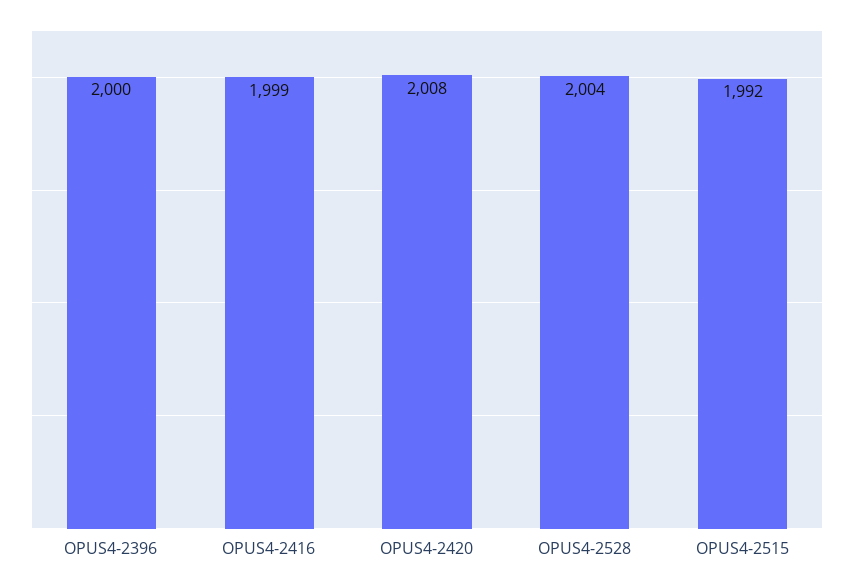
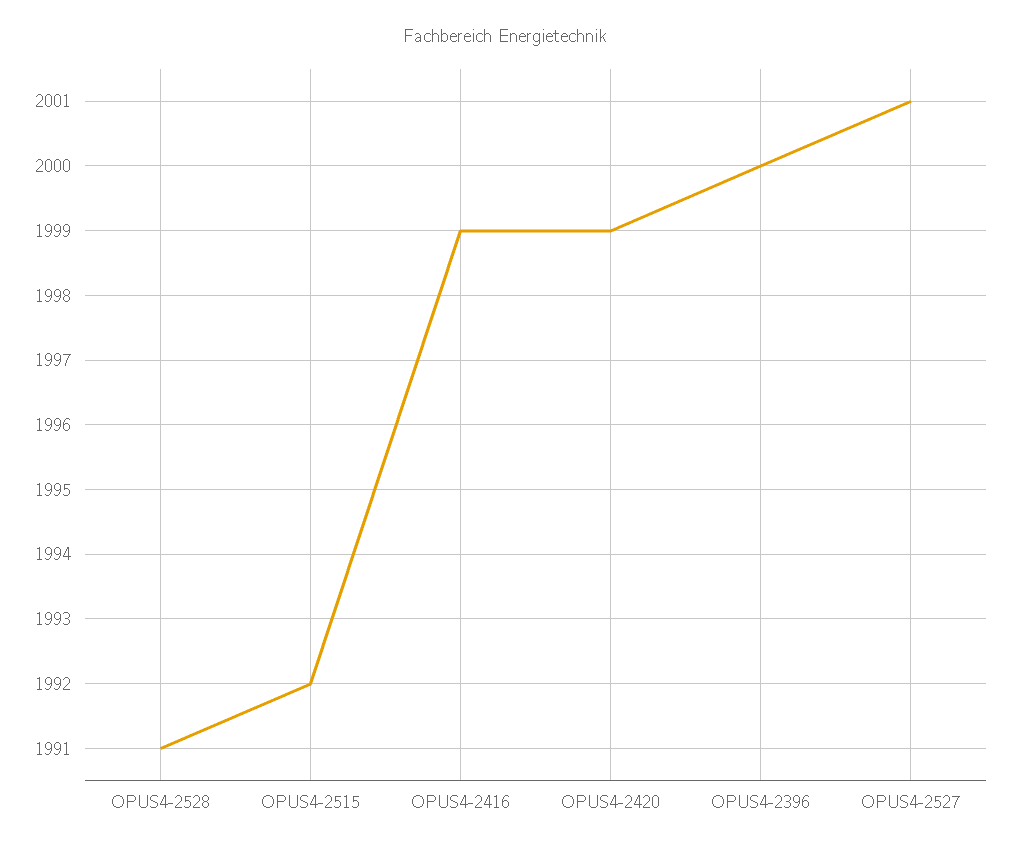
  {
    "OPUS4-2396": 2000,
    "OPUS4-2416": 1999,
-   "OPUS4-2420": 2008,
+   "OPUS4-2420": 1999,
-   "OPUS4-2528": 2004,
+   "OPUS4-2528": 1991,
-   "OPUS4-2515": 1992
+   "OPUS4-2515": 1992,
+   "OPUS4-2527": 2001
  }

